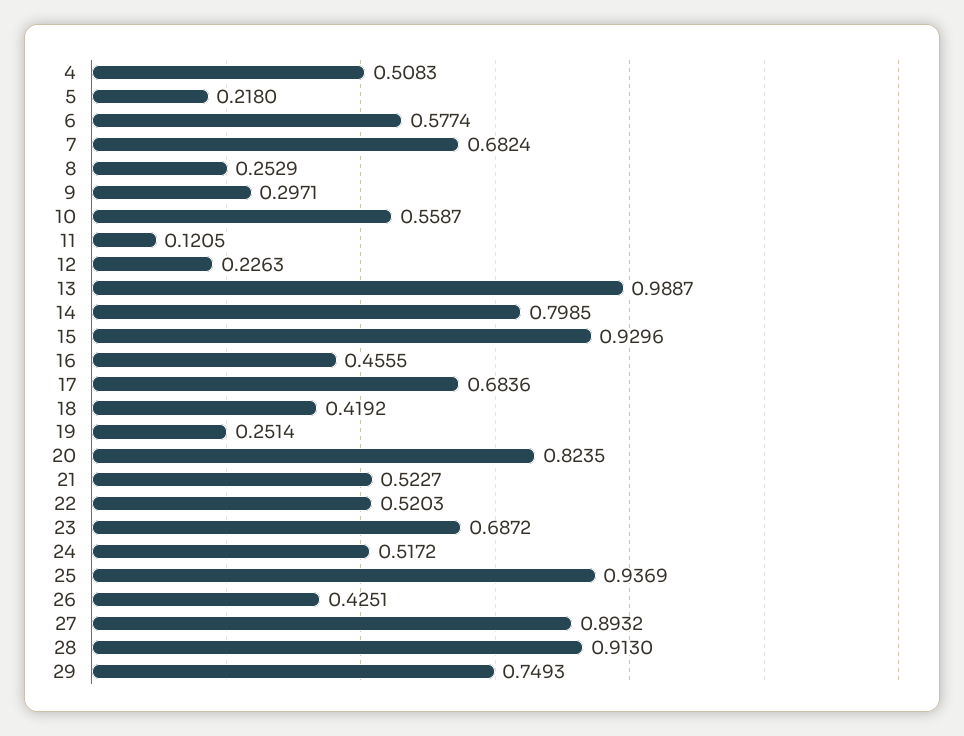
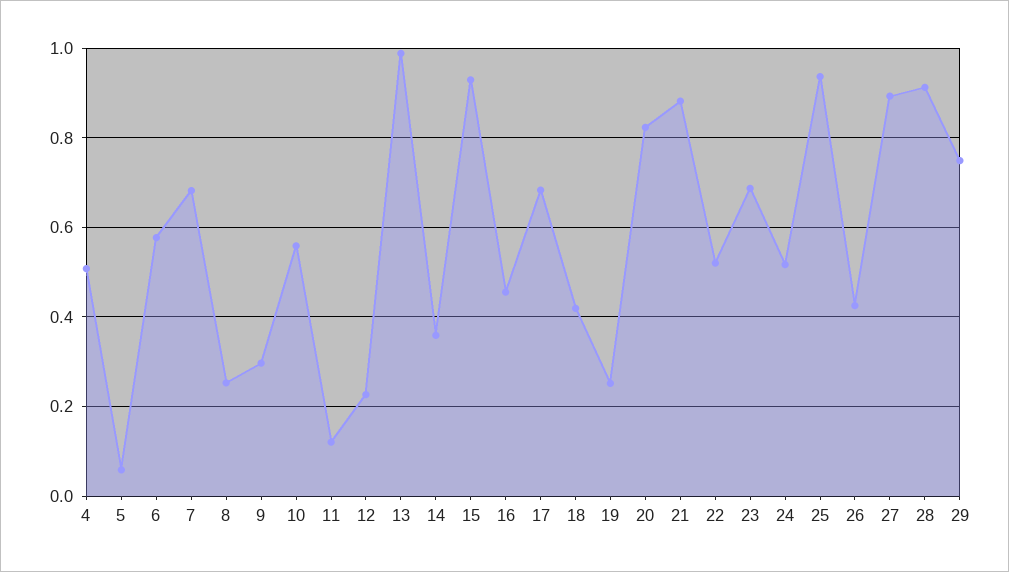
  {
    "4": 0.5083,
-   "5": 0.218,
+   "5": 0.06,
    "6": 0.5774,
    "7": 0.6824,
    "8": 0.2529,
    "9": 0.2971,
    "10": 0.5587,
    "11": 0.1205,
    "12": 0.2263,
    "13": 0.9887,
-   "14": 0.7985,
+   "14": 0.36,
    "15": 0.9296,
    "16": 0.4555,
    "17": 0.6836,
    "18": 0.4192,
    "19": 0.2514,
    "20": 0.8235,
-   "21": 0.5227,
+   "21": 0.88,
    "22": 0.5203,
    "23": 0.6872,
    "24": 0.5172,
    "25": 0.9369,
    "26": 0.4251,
    "27": 0.8932,
    "28": 0.913,
    "29": 0.7493
  }

